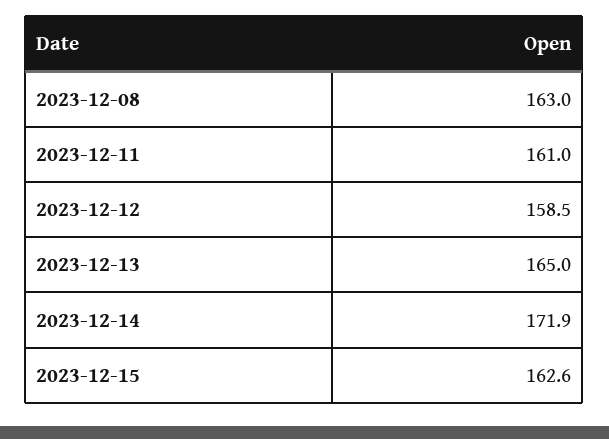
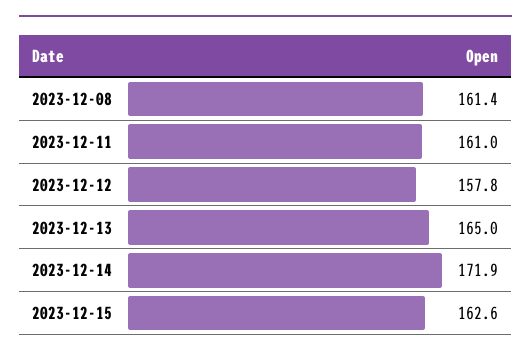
  {
-   "2023-12-08": 163,
+   "2023-12-08": 161.4,
    "2023-12-11": 161,
-   "2023-12-12": 158.5,
+   "2023-12-12": 157.8,
    "2023-12-13": 165,
    "2023-12-14": 171.9,
    "2023-12-15": 162.6
  }

